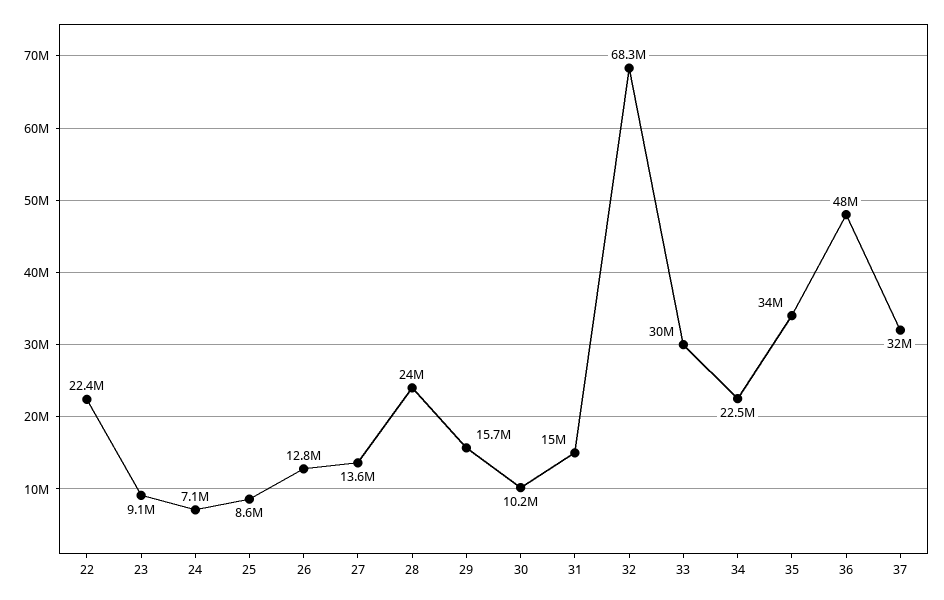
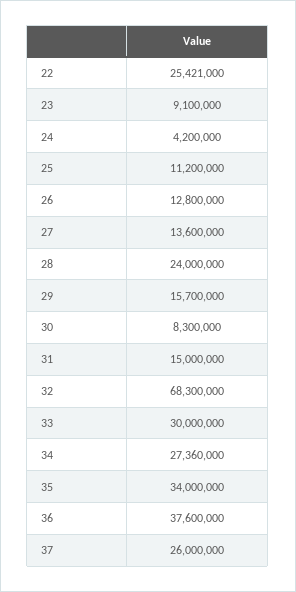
  {
-   "22": 22400000,
+   "22": 25421000,
    "23": 9100000,
-   "24": 7100000,
+   "24": 4200000,
-   "25": 8600000,
+   "25": 11200000,
    "26": 12800000,
    "27": 13600000,
    "28": 24000000,
    "29": 15700000,
-   "30": 10200000,
+   "30": 8300000,
    "31": 15000000,
    "32": 68300000,
    "33": 30000000,
-   "34": 22500000,
+   "34": 27360000,
    "35": 34000000,
-   "36": 48000000,
+   "36": 37600000,
-   "37": 32000000
+   "37": 26000000
  }

